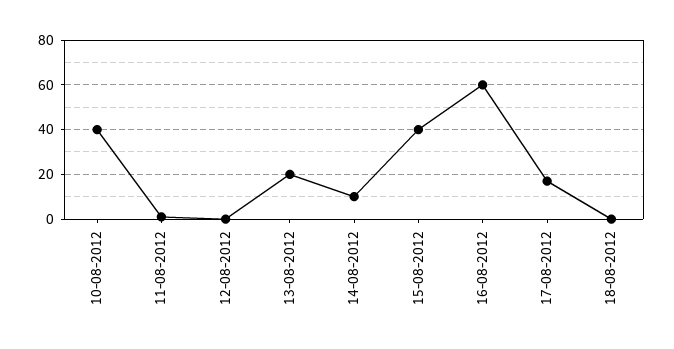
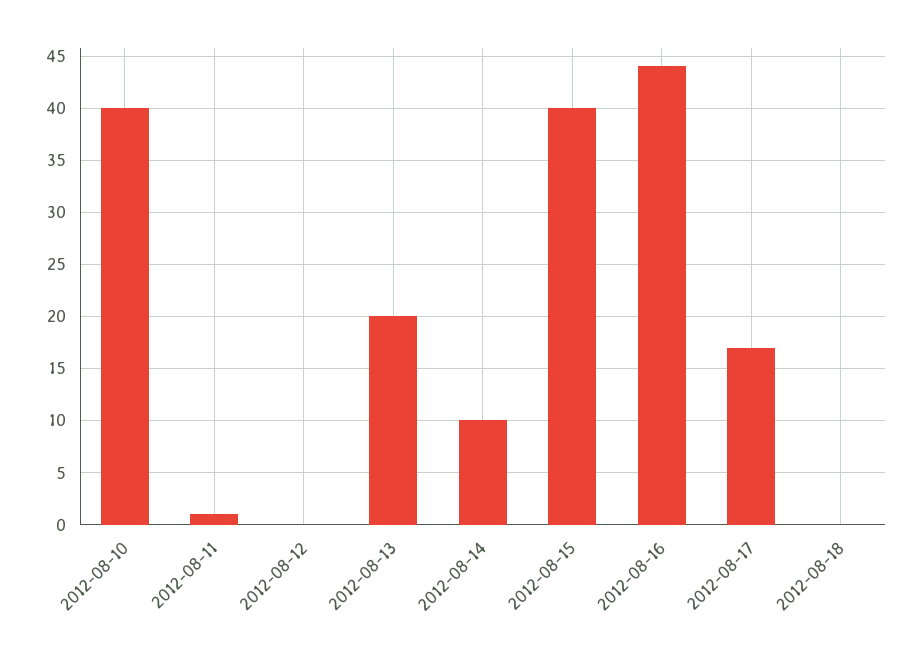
  {
    "10-08-2012": 40,
    "11-08-2012": 1,
    "12-08-2012": 0,
    "13-08-2012": 20,
    "14-08-2012": 10,
    "15-08-2012": 40,
-   "16-08-2012": 60,
+   "16-08-2012": 44,
    "17-08-2012": 17,
    "18-08-2012": 0
  }

